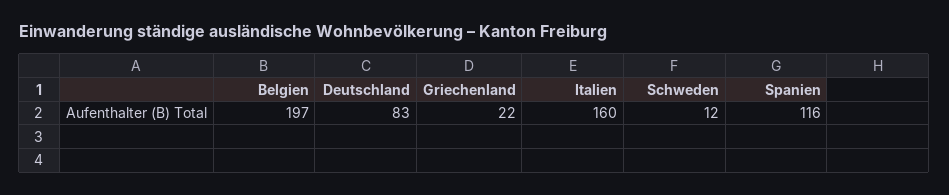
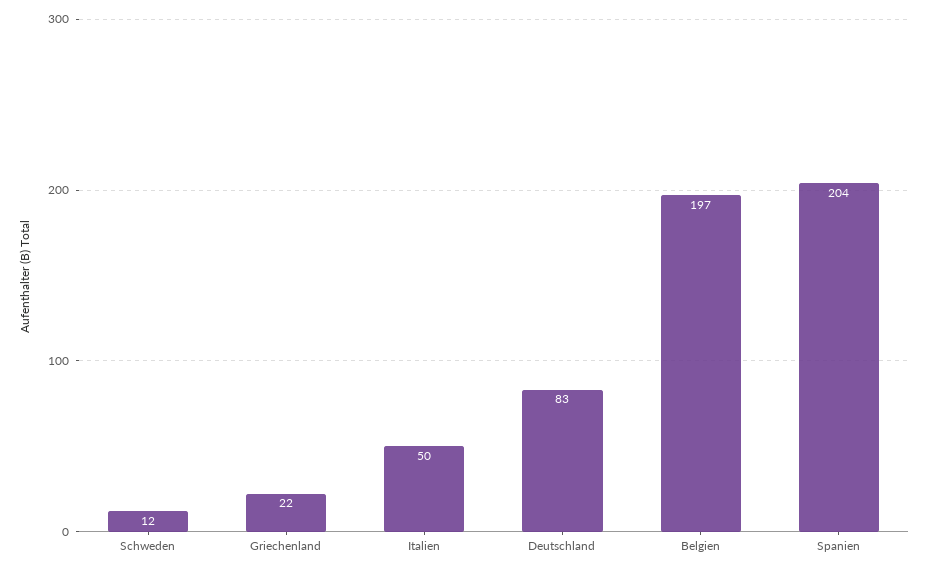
  {
    "Belgien": 197,
    "Deutschland": 83,
    "Griechenland": 22,
-   "Italien": 160,
+   "Italien": 50,
    "Schweden": 12,
-   "Spanien": 116
+   "Spanien": 204
  }

